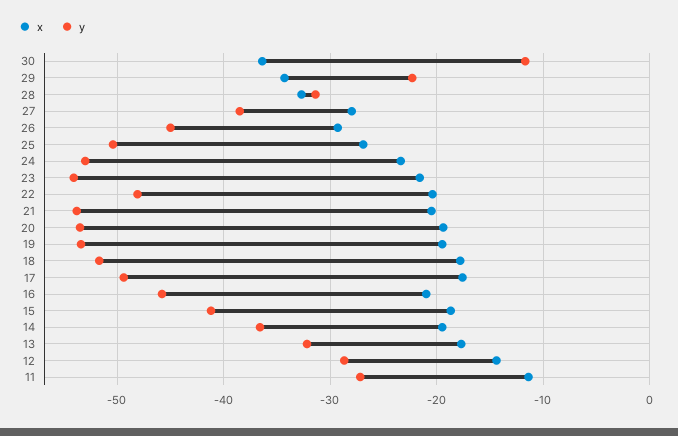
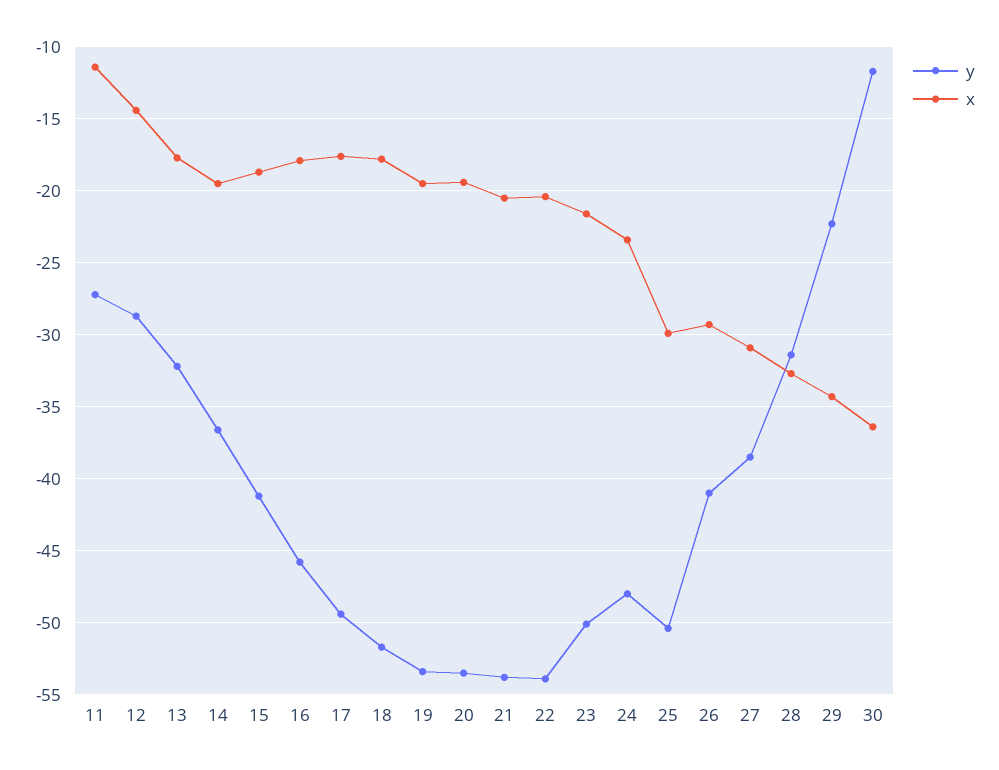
  {
    "x": {
      "30": -36.5,
      "29": -34.5,
      "28": -32.5,
-     "27": -28,
+     "27": -31,
      "26": -29.5,
-     "25": -27,
+     "25": -30,
      "24": -23.5,
      "23": -21.5,
      "22": -20.5,
      "21": -20.5,
      "20": -19.5,
      "19": -19.5,
      "18": -18,
      "17": -17.5,
-     "16": -21,
+     "16": -18,
      "15": -18.5,
      "14": -19.5,
      "13": -17.5,
      "12": -14.5,
      "11": -11.5
    },
    "y": {
      "30": -11.5,
      "29": -22.5,
      "28": -31.5,
      "27": -38.5,
-     "26": -45,
+     "26": -41,
      "25": -50.5,
-     "24": -53,
+     "24": -48,
-     "23": -54,
+     "23": -50,
-     "22": -48,
+     "22": -54,
      "21": -54,
      "20": -53.5,
      "19": -53.5,
      "18": -51.5,
      "17": -49.5,
      "16": -46,
      "15": -41,
      "14": -36.5,
      "13": -32,
      "12": -28.5,
      "11": -27
    }
  }

